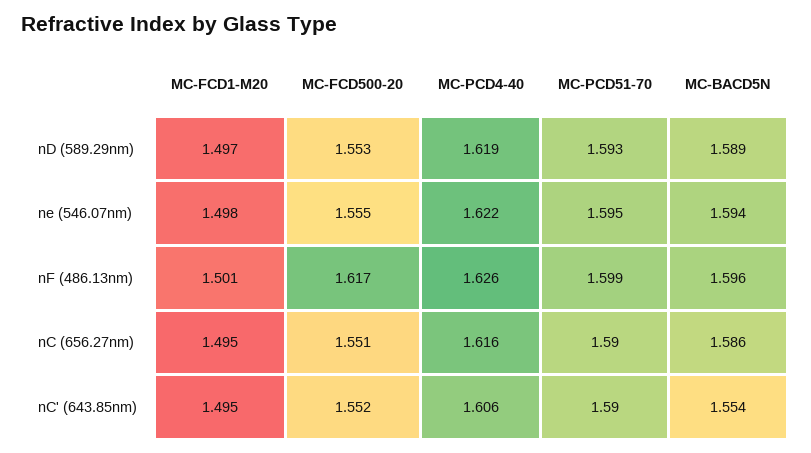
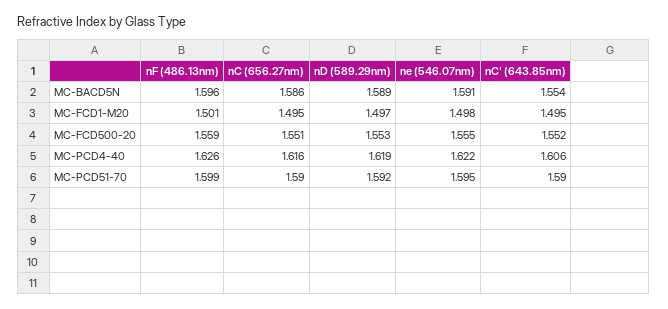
  {
    "MC-FCD1-M20": {
      "nD (589.29nm)": 1.497,
      "ne (546.07nm)": 1.498,
      "nF (486.13nm)": 1.501,
      "nC (656.27nm)": 1.495,
      "nC' (643.85nm)": 1.495
    },
    "MC-FCD500-20": {
      "nD (589.29nm)": 1.553,
      "ne (546.07nm)": 1.555,
-     "nF (486.13nm)": 1.617,
+     "nF (486.13nm)": 1.559,
      "nC (656.27nm)": 1.551,
      "nC' (643.85nm)": 1.552
    },
    "MC-PCD4-40": {
      "nD (589.29nm)": 1.619,
      "ne (546.07nm)": 1.622,
      "nF (486.13nm)": 1.626,
      "nC (656.27nm)": 1.616,
      "nC' (643.85nm)": 1.606
    },
    "MC-PCD51-70": {
-     "nD (589.29nm)": 1.593,
+     "nD (589.29nm)": 1.592,
      "ne (546.07nm)": 1.595,
      "nF (486.13nm)": 1.599,
      "nC (656.27nm)": 1.59,
      "nC' (643.85nm)": 1.59
    },
    "MC-BACD5N": {
      "nD (589.29nm)": 1.589,
-     "ne (546.07nm)": 1.594,
+     "ne (546.07nm)": 1.591,
      "nF (486.13nm)": 1.596,
      "nC (656.27nm)": 1.586,
      "nC' (643.85nm)": 1.554
    }
  }

